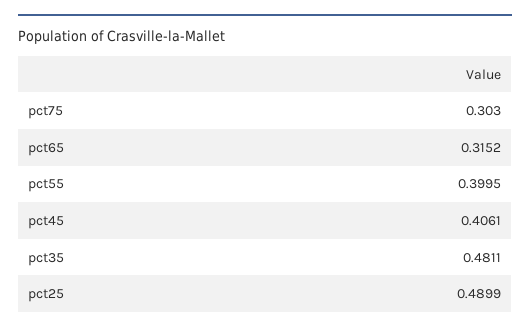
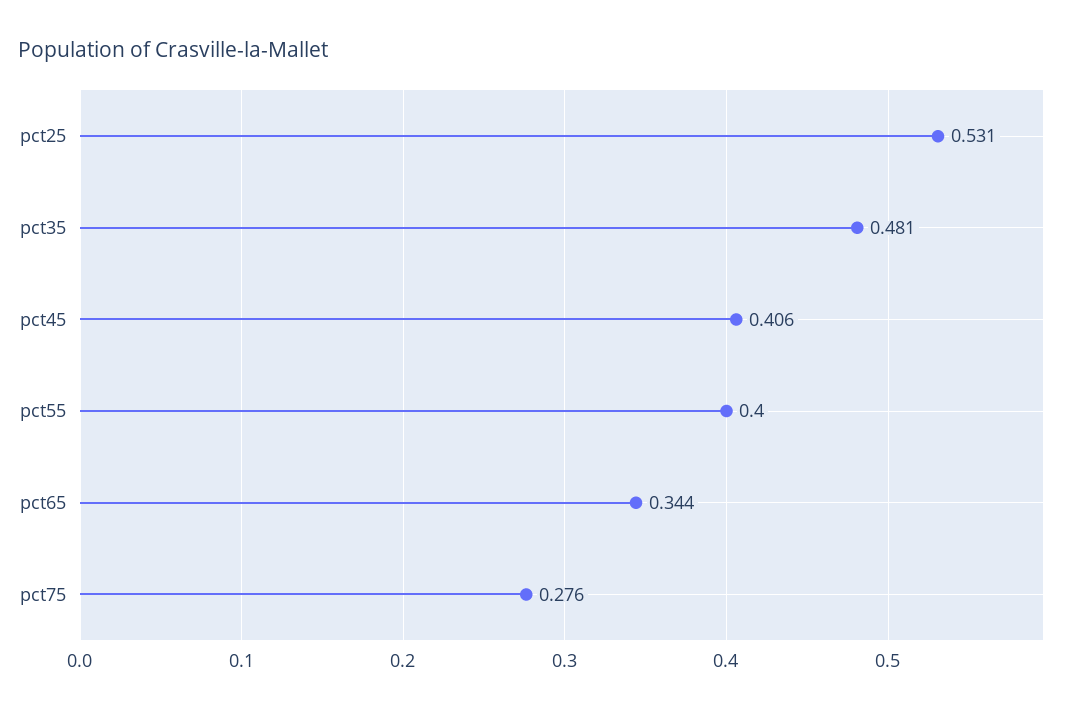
  {
-   "pct75": 0.303,
+   "pct75": 0.276,
-   "pct65": 0.3152,
+   "pct65": 0.344,
    "pct55": 0.3995,
    "pct45": 0.4061,
    "pct35": 0.4811,
-   "pct25": 0.4899
+   "pct25": 0.531
  }

